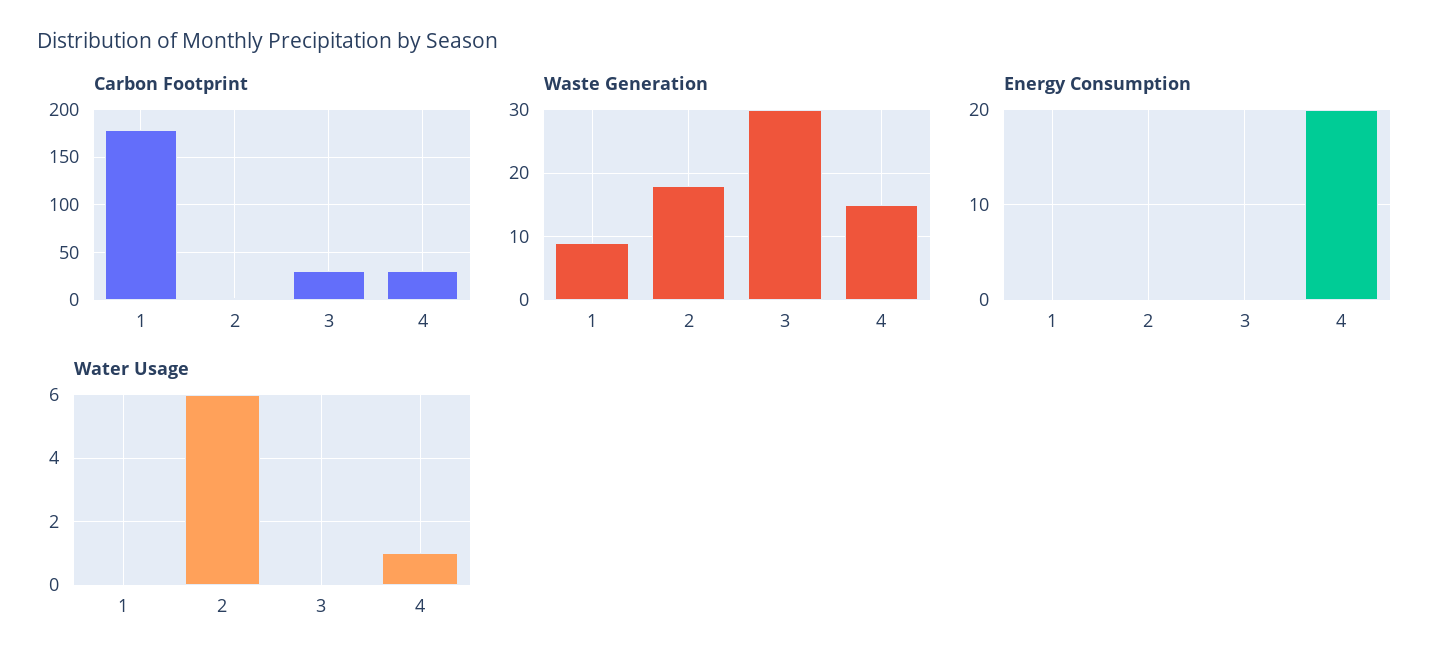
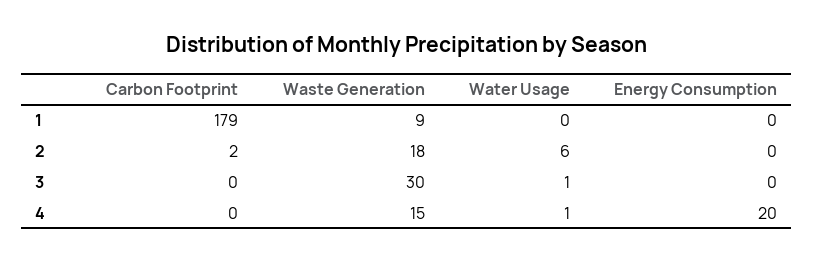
  {
    "Carbon Footprint": {
      "1": 179,
      "2": 2,
-     "3": 30,
+     "3": 0,
-     "4": 30
+     "4": 0
    },
    "Waste Generation": {
      "1": 9,
      "2": 18,
      "3": 30,
      "4": 15
    },
    "Energy Consumption": {
      "1": 0,
      "2": 0,
      "3": 0,
      "4": 20
    },
    "Water Usage": {
      "1": 0,
      "2": 6,
-     "3": 0,
+     "3": 1,
      "4": 1
    }
  }

